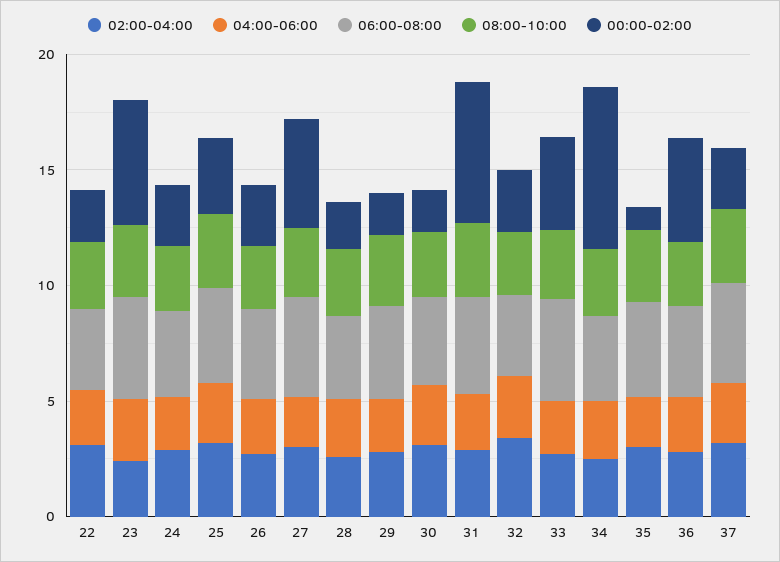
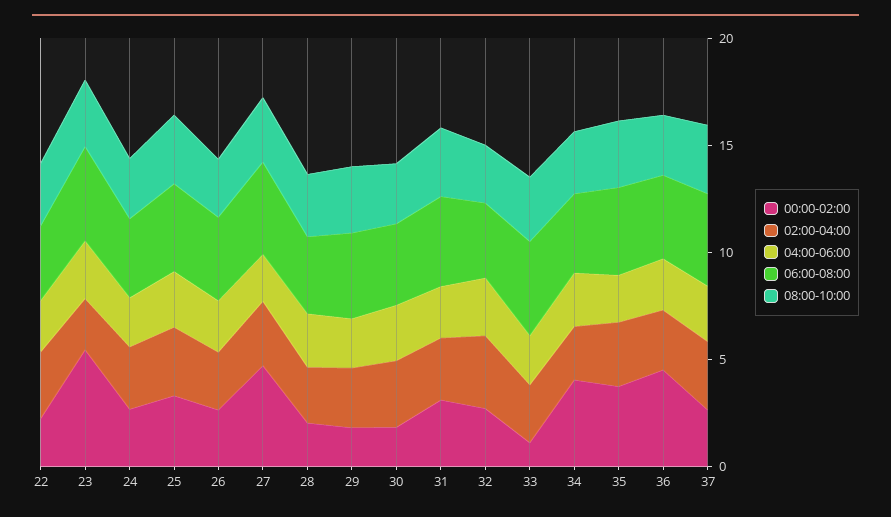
  {
    "02:00-04:00": {
      "22": 3,
      "23": 2,
      "24": 3,
      "25": 3,
      "26": 3,
      "27": 3,
      "28": 3,
      "29": 3,
      "30": 3,
      "31": 3,
      "32": 3,
      "33": 3,
      "34": 3,
      "35": 3,
      "36": 3,
      "37": 3
    },
    "04:00-06:00": {
      "22": 2,
      "23": 3,
      "24": 2,
      "25": 3,
      "26": 2,
      "27": 2,
      "28": 3,
      "29": 2,
      "30": 3,
      "31": 2,
      "32": 3,
      "33": 2,
      "34": 3,
      "35": 2,
      "36": 2,
      "37": 3
    },
    "06:00-08:00": {
      "22": 4,
      "23": 4,
      "24": 4,
      "25": 4,
      "26": 4,
      "27": 4,
      "28": 4,
      "29": 4,
      "30": 4,
      "31": 4,
      "32": 4,
      "33": 4,
      "34": 4,
      "35": 4,
      "36": 4,
      "37": 4
    },
    "08:00-10:00": {
      "22": 3,
      "23": 3,
      "24": 3,
      "25": 3,
      "26": 3,
      "27": 3,
      "28": 3,
      "29": 3,
      "30": 3,
      "31": 3,
      "32": 3,
      "33": 3,
      "34": 3,
      "35": 3,
      "36": 3,
      "37": 3
    },
    "00:00-02:00": {
      "22": 2,
      "23": 5,
      "24": 3,
      "25": 3,
      "26": 3,
      "27": 5,
      "28": 2,
      "29": 2,
      "30": 2,
-     "31": 6,
+     "31": 3,
      "32": 3,
-     "33": 4,
+     "33": 1,
-     "34": 7,
+     "34": 4,
-     "35": 1,
+     "35": 4,
      "36": 5,
      "37": 3
    }
  }

